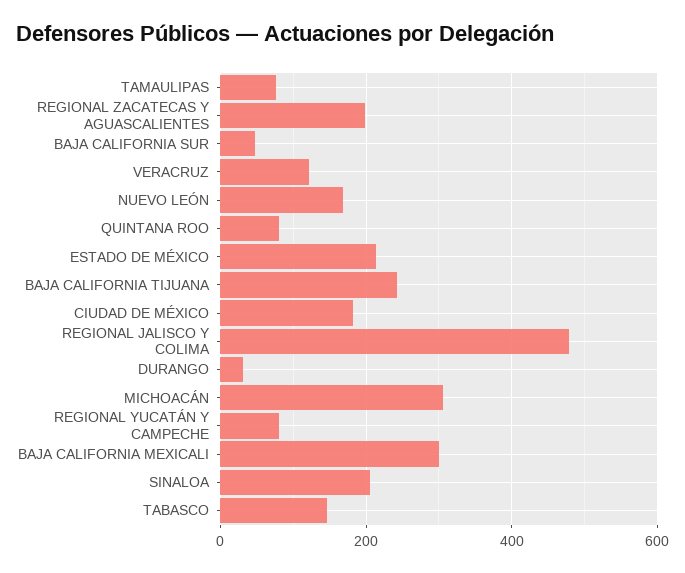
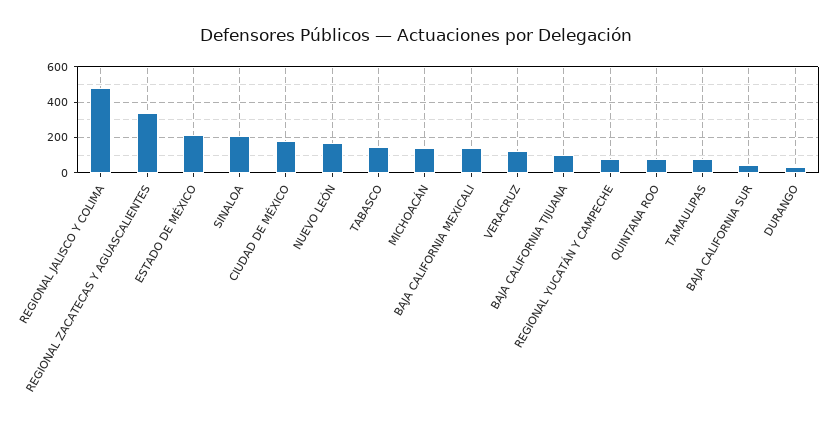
  {
    "TAMAULIPAS": 80,
-   "REGIONAL ZACATECAS Y AGUASCALIENTES": 200,
+   "REGIONAL ZACATECAS Y AGUASCALIENTES": 350,
    "BAJA CALIFORNIA SUR": 40,
    "VERACRUZ": 120,
    "NUEVO LEÓN": 160,
    "QUINTANA ROO": 80,
    "ESTADO DE MÉXICO": 220,
-   "BAJA CALIFORNIA TIJUANA": 240,
+   "BAJA CALIFORNIA TIJUANA": 100,
    "CIUDAD DE MÉXICO": 180,
    "REGIONAL JALISCO Y COLIMA": 480,
    "DURANGO": 40,
-   "MICHOACÁN": 300,
+   "MICHOACÁN": 150,
    "REGIONAL YUCATÁN Y CAMPECHE": 80,
-   "BAJA CALIFORNIA MEXICALI": 300,
+   "BAJA CALIFORNIA MEXICALI": 150,
    "SINALOA": 200,
    "TABASCO": 140
  }

